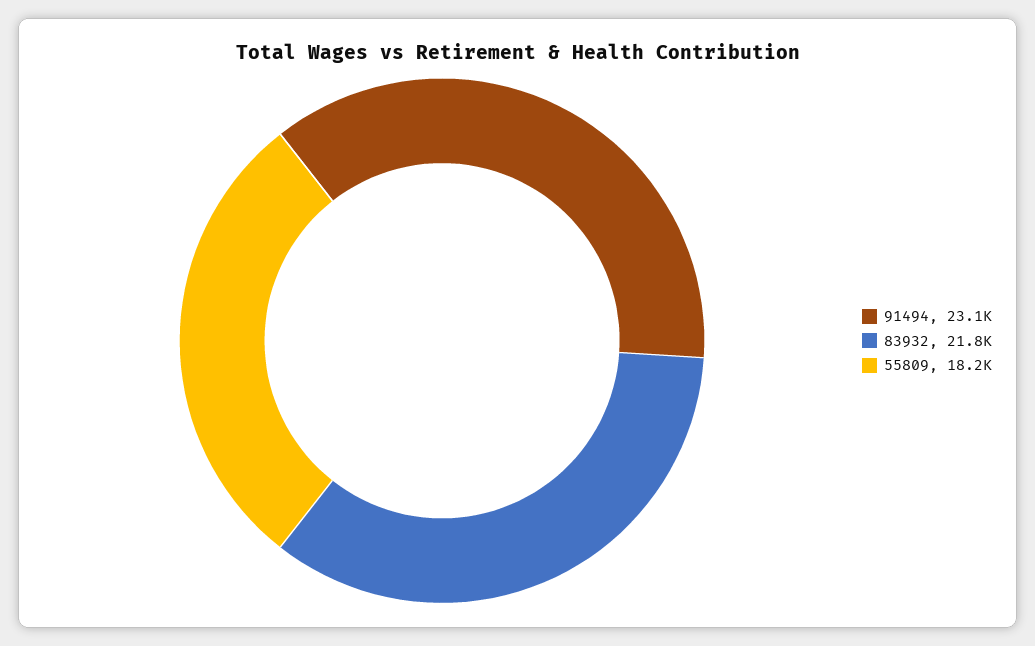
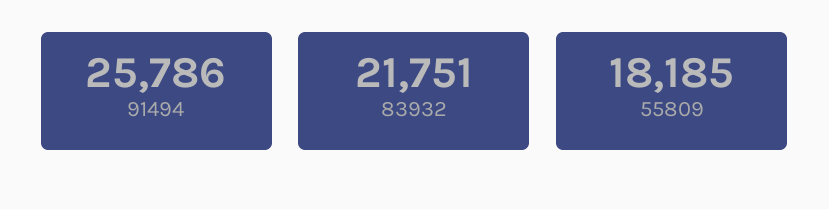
  {
-   "91494": 23100,
+   "91494": 25786,
    "83932": 21751,
    "55809": 18185
  }

